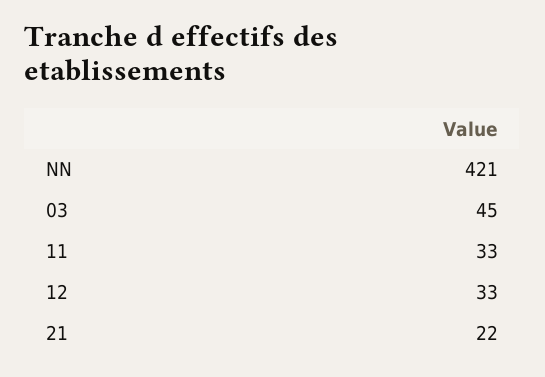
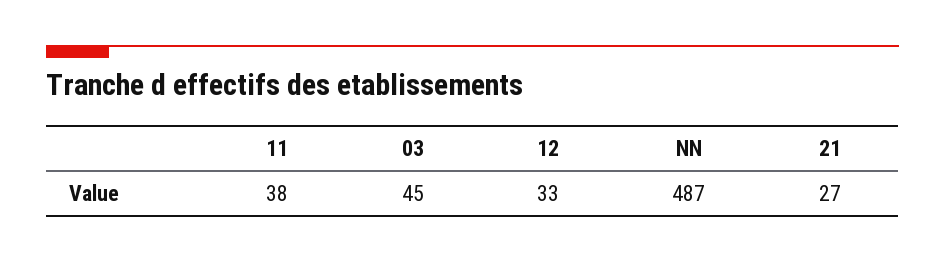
  {
-   "NN": 421,
+   "NN": 487,
    "03": 45,
-   "11": 33,
+   "11": 38,
    "12": 33,
-   "21": 22
+   "21": 27
  }

